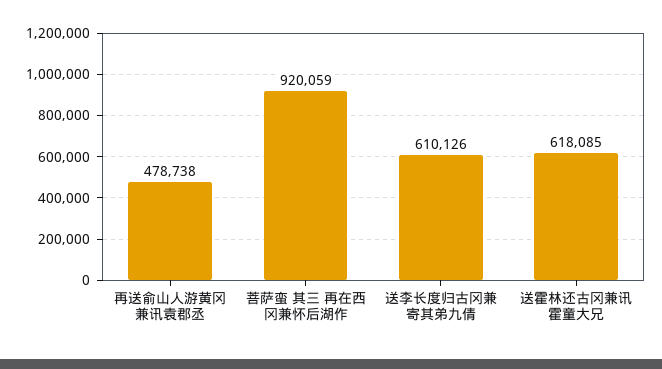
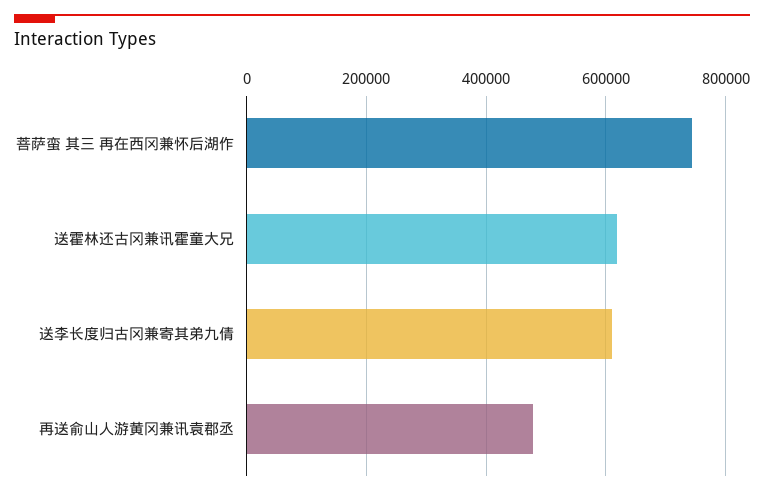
  {
    "再送俞山人游黄冈兼讯袁郡丞": 478738,
-   "菩萨蛮 其三 再在西冈兼怀后湖作": 920059,
+   "菩萨蛮 其三 再在西冈兼怀后湖作": 740000,
    "送李长度归古冈兼寄其弟九倩": 610126,
    "送霍林还古冈兼讯霍童大兄": 618085
  }

